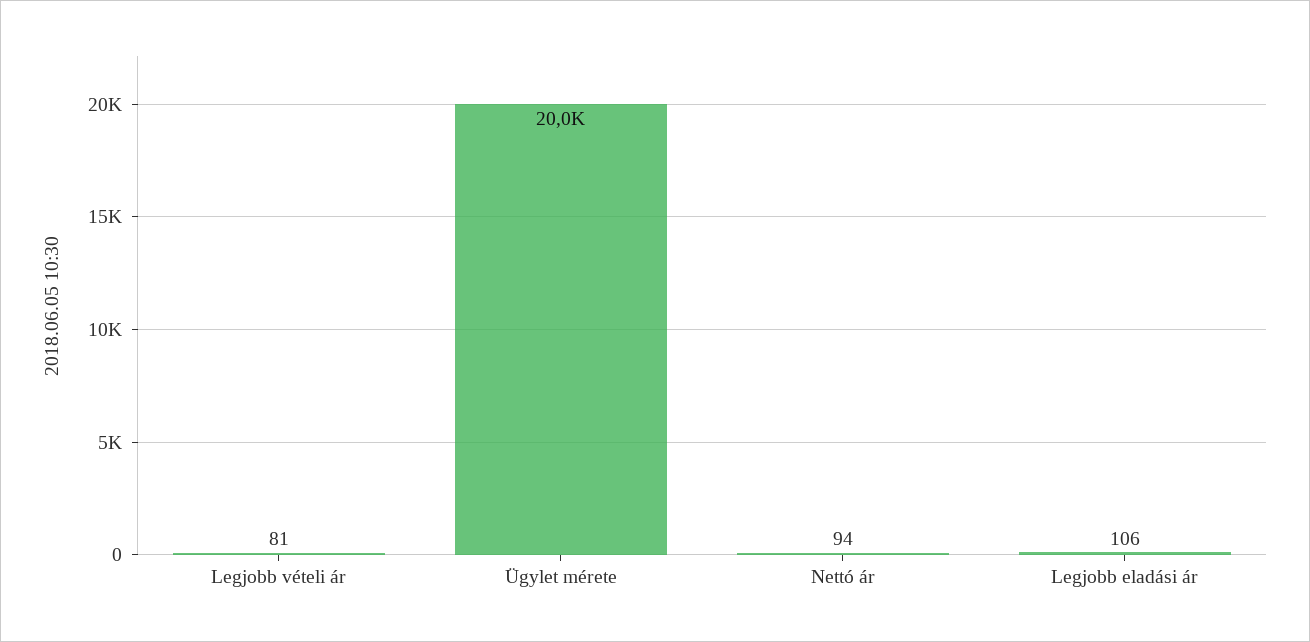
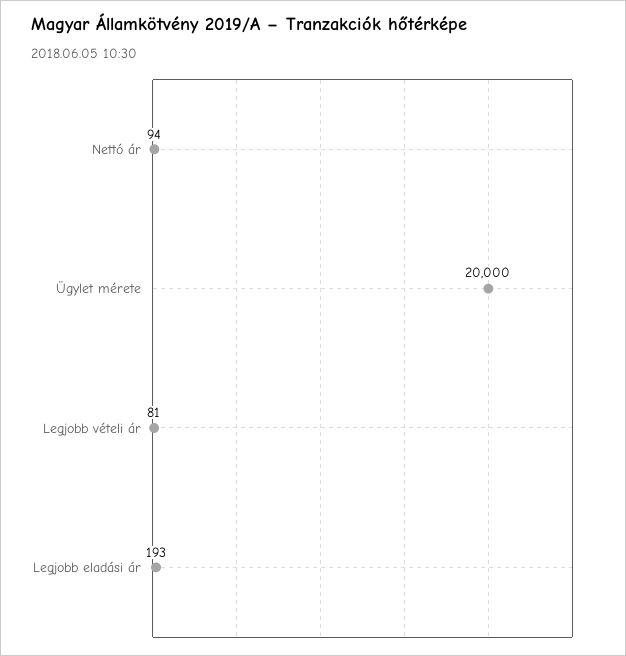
  {
    "Legjobb vételi ár": 81,
    "Ügylet mérete": 20000,
    "Nettó ár": 94,
-   "Legjobb eladási ár": 106
+   "Legjobb eladási ár": 193
  }

